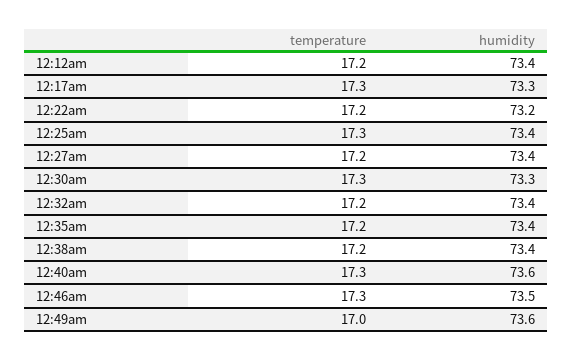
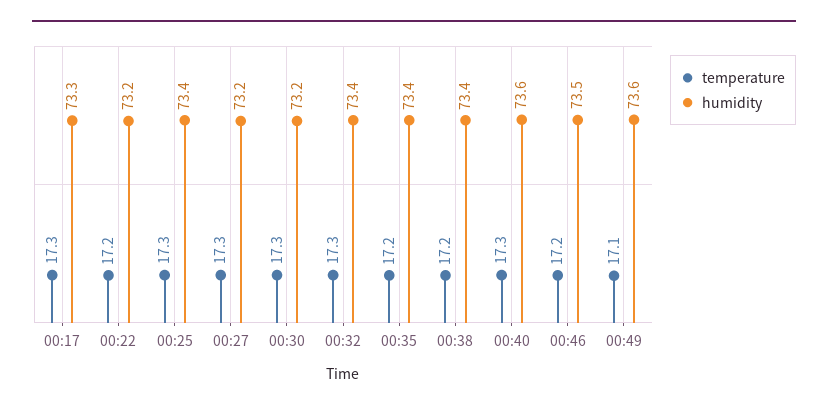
  {
    "temperature": {
-     "12:12am": 17.2,
      "12:17am": 17.3,
      "12:22am": 17.2,
      "12:25am": 17.3,
-     "12:27am": 17.2,
+     "12:27am": 17.3,
      "12:30am": 17.3,
-     "12:32am": 17.2,
+     "12:32am": 17.3,
      "12:35am": 17.2,
      "12:38am": 17.2,
      "12:40am": 17.3,
-     "12:46am": 17.3,
+     "12:46am": 17.2,
-     "12:49am": 17
+     "12:49am": 17.1
    },
    "humidity": {
-     "12:12am": 73.4,
      "12:17am": 73.3,
      "12:22am": 73.2,
      "12:25am": 73.4,
-     "12:27am": 73.4,
+     "12:27am": 73.2,
-     "12:30am": 73.3,
+     "12:30am": 73.2,
      "12:32am": 73.4,
      "12:35am": 73.4,
      "12:38am": 73.4,
      "12:40am": 73.6,
      "12:46am": 73.5,
      "12:49am": 73.6
    }
  }

